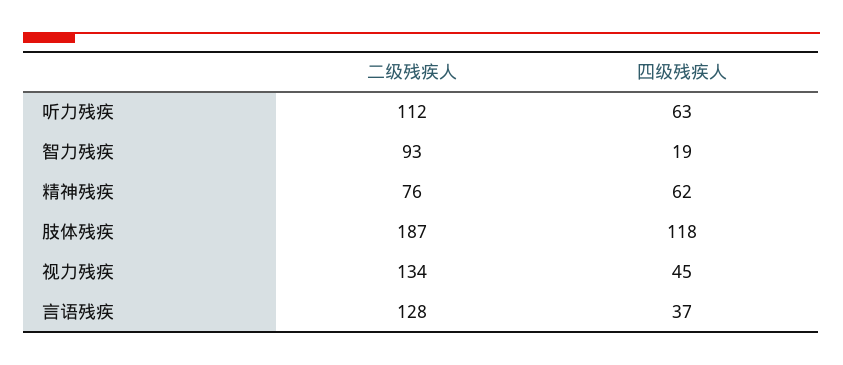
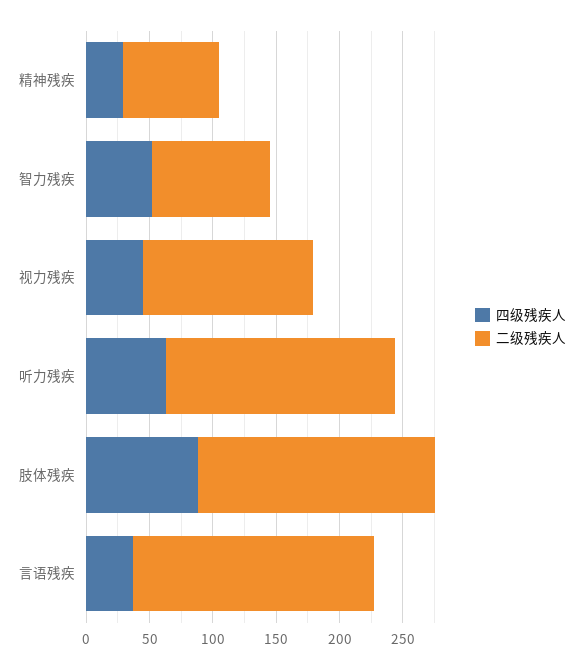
  {
    "二级残疾人": {
-     "听力残疾": 112,
+     "听力残疾": 180,
      "智力残疾": 93,
      "精神残疾": 76,
      "肢体残疾": 187,
      "视力残疾": 134,
-     "言语残疾": 128
+     "言语残疾": 190
    },
    "四级残疾人": {
      "听力残疾": 63,
-     "智力残疾": 19,
+     "智力残疾": 50,
-     "精神残疾": 62,
+     "精神残疾": 30,
-     "肢体残疾": 118,
+     "肢体残疾": 90,
      "视力残疾": 45,
      "言语残疾": 37
    }
  }

